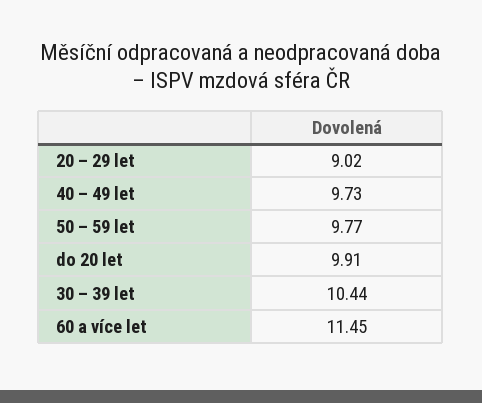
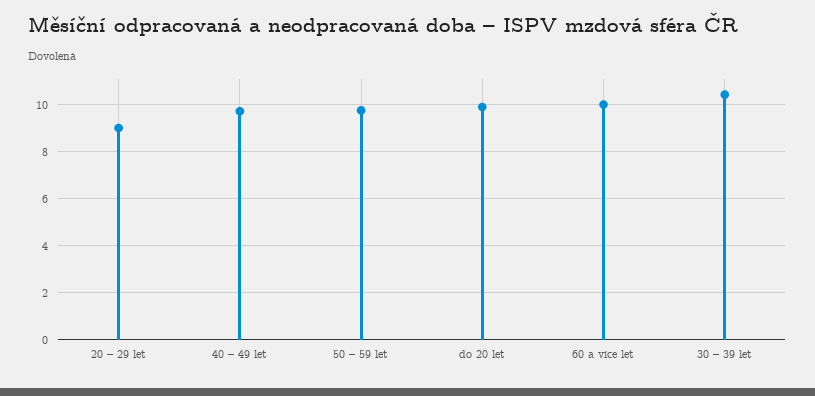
  {
    "20 – 29 let": 9.02,
    "40 – 49 let": 9.73,
    "50 – 59 let": 9.77,
    "do 20 let": 9.91,
    "30 – 39 let": 10.44,
-   "60 a více let": 11.45
+   "60 a více let": 10
  }

